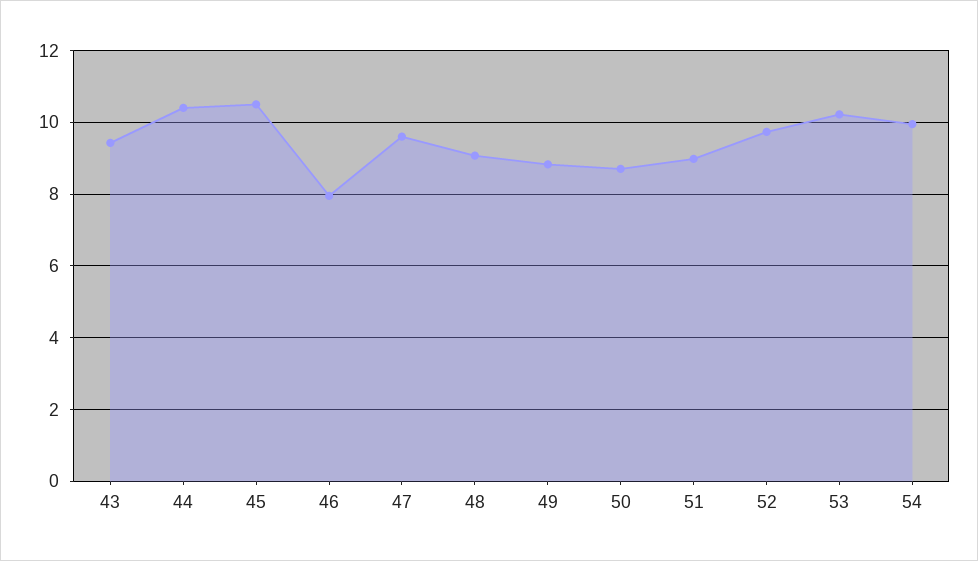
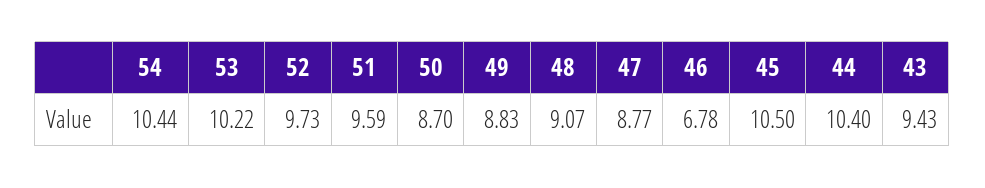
  {
    "43": 9.43,
    "44": 10.4,
    "45": 10.5,
-   "46": 8,
+   "46": 6.78,
-   "47": 9.6,
+   "47": 8.77,
    "48": 9.07,
    "49": 8.83,
    "50": 8.7,
-   "51": 9,
+   "51": 9.59,
    "52": 9.73,
    "53": 10.22,
-   "54": 10
+   "54": 10.44
  }

